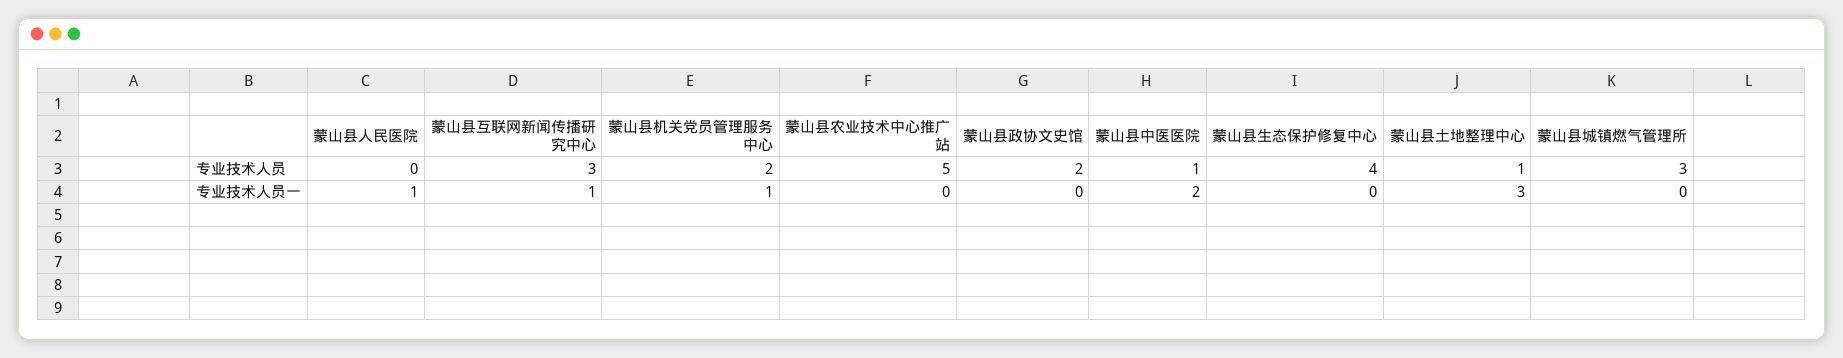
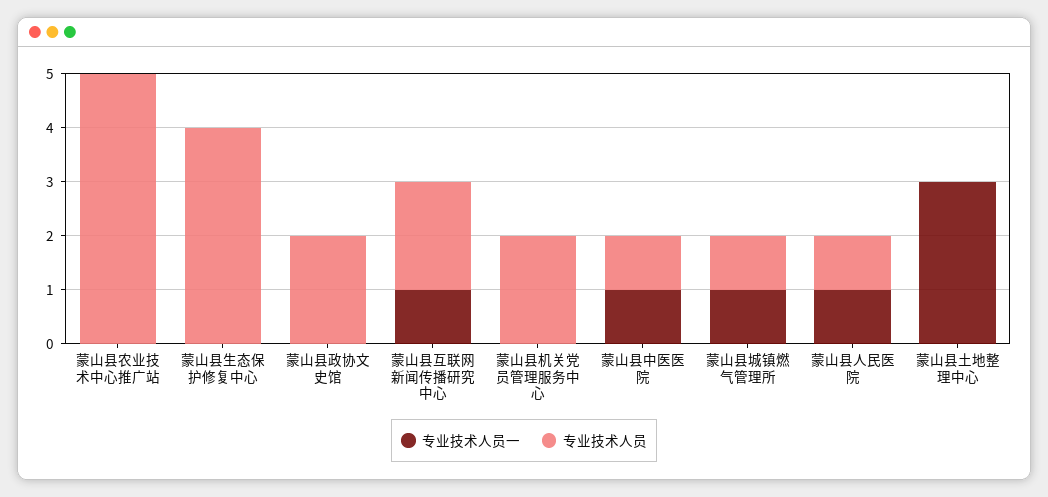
  {
    "专业技术人员": {
-     "蒙山县人民医院": 0,
+     "蒙山县人民医院": 1,
-     "蒙山县互联网新闻传播研究中心": 3,
+     "蒙山县互联网新闻传播研究中心": 2,
      "蒙山县机关党员管理服务中心": 2,
      "蒙山县农业技术中心推广站": 5,
      "蒙山县政协文史馆": 2,
      "蒙山县中医医院": 1,
      "蒙山县生态保护修复中心": 4,
-     "蒙山县土地整理中心": 1,
+     "蒙山县土地整理中心": 0,
-     "蒙山县城镇燃气管理所": 3
+     "蒙山县城镇燃气管理所": 1
    },
    "专业技术人员一": {
      "蒙山县人民医院": 1,
      "蒙山县互联网新闻传播研究中心": 1,
-     "蒙山县机关党员管理服务中心": 1,
+     "蒙山县机关党员管理服务中心": 0,
      "蒙山县农业技术中心推广站": 0,
      "蒙山县政协文史馆": 0,
-     "蒙山县中医医院": 2,
+     "蒙山县中医医院": 1,
      "蒙山县生态保护修复中心": 0,
      "蒙山县土地整理中心": 3,
-     "蒙山县城镇燃气管理所": 0
+     "蒙山县城镇燃气管理所": 1
    }
  }

